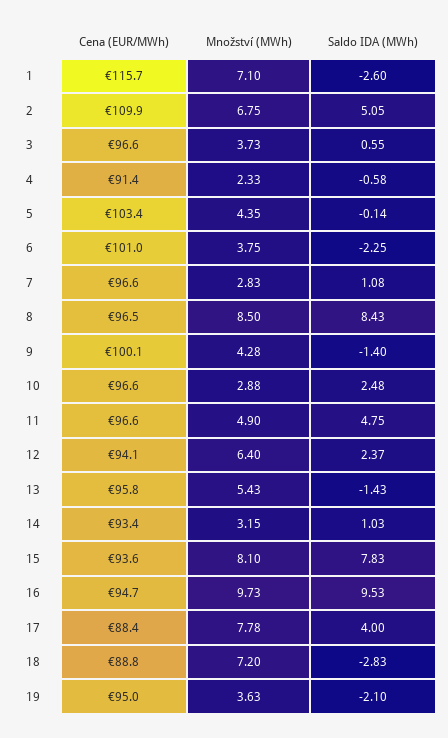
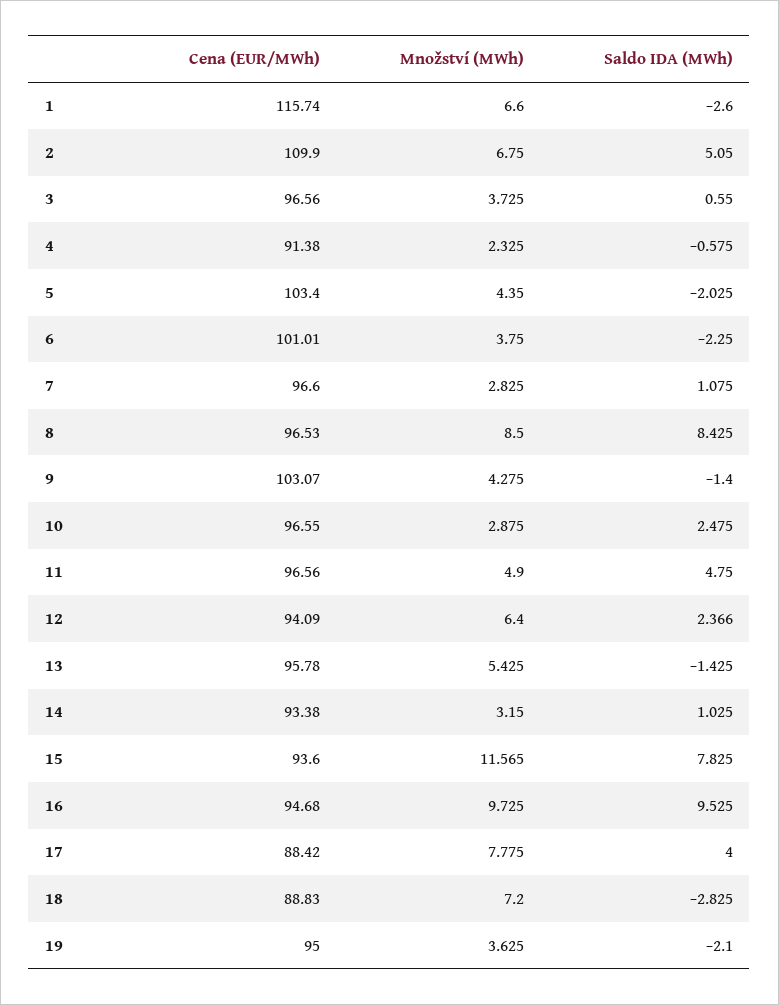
  {
    "Cena (EUR/MWh)": {
      "1": 115.74,
      "2": 109.9,
      "3": 96.56,
      "4": 91.38,
      "5": 103.4,
      "6": 101.01,
      "7": 96.6,
      "8": 96.53,
-     "9": 100.1,
+     "9": 103.07,
      "10": 96.55,
      "11": 96.56,
      "12": 94.09,
      "13": 95.78,
      "14": 93.38,
      "15": 93.6,
      "16": 94.68,
      "17": 88.42,
      "18": 88.83,
      "19": 95
    },
    "Množství (MWh)": {
-     "1": 7.1,
+     "1": 6.6,
      "2": 6.75,
      "3": 3.725,
      "4": 2.325,
      "5": 4.35,
      "6": 3.75,
      "7": 2.825,
      "8": 8.5,
      "9": 4.275,
      "10": 2.875,
      "11": 4.9,
      "12": 6.4,
      "13": 5.425,
      "14": 3.15,
-     "15": 8.1,
+     "15": 11.565,
      "16": 9.725,
      "17": 7.775,
      "18": 7.2,
      "19": 3.625
    },
    "Saldo IDA (MWh)": {
      "1": -2.6,
      "2": 5.05,
      "3": 0.55,
      "4": -0.575,
-     "5": -0.14,
+     "5": -2.025,
      "6": -2.25,
      "7": 1.075,
      "8": 8.425,
      "9": -1.4,
      "10": 2.475,
      "11": 4.75,
      "12": 2.366,
      "13": -1.425,
      "14": 1.025,
      "15": 7.825,
      "16": 9.525,
      "17": 4,
      "18": -2.825,
      "19": -2.1
    }
  }

